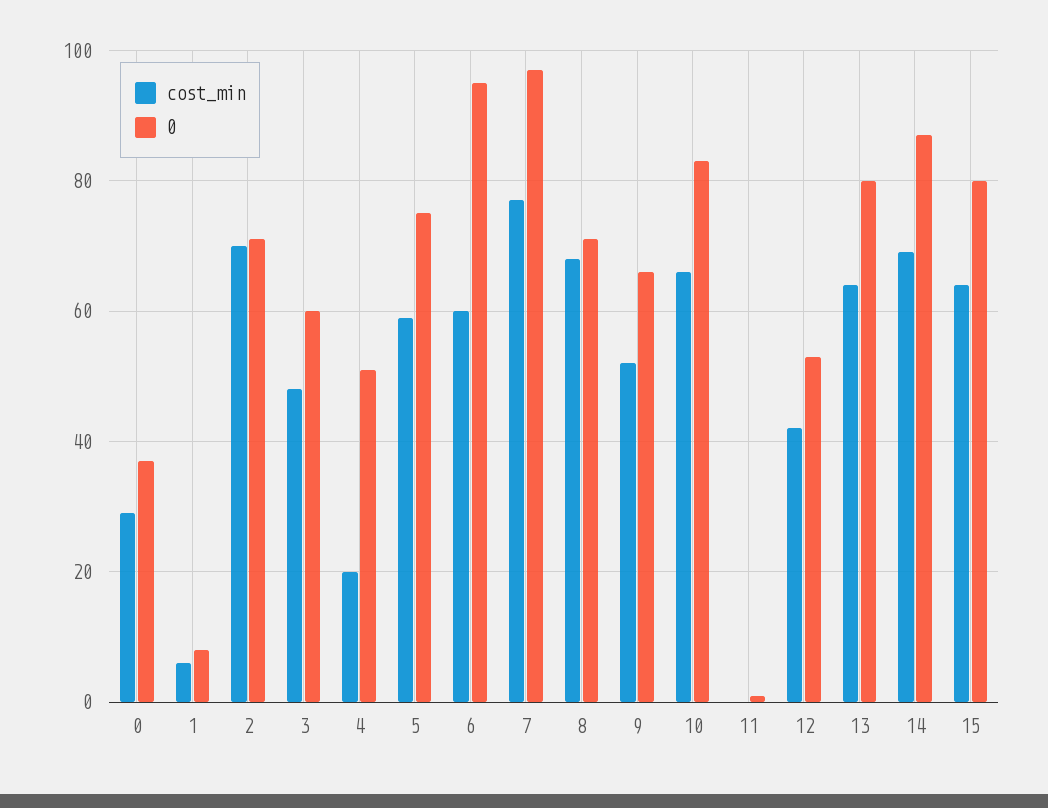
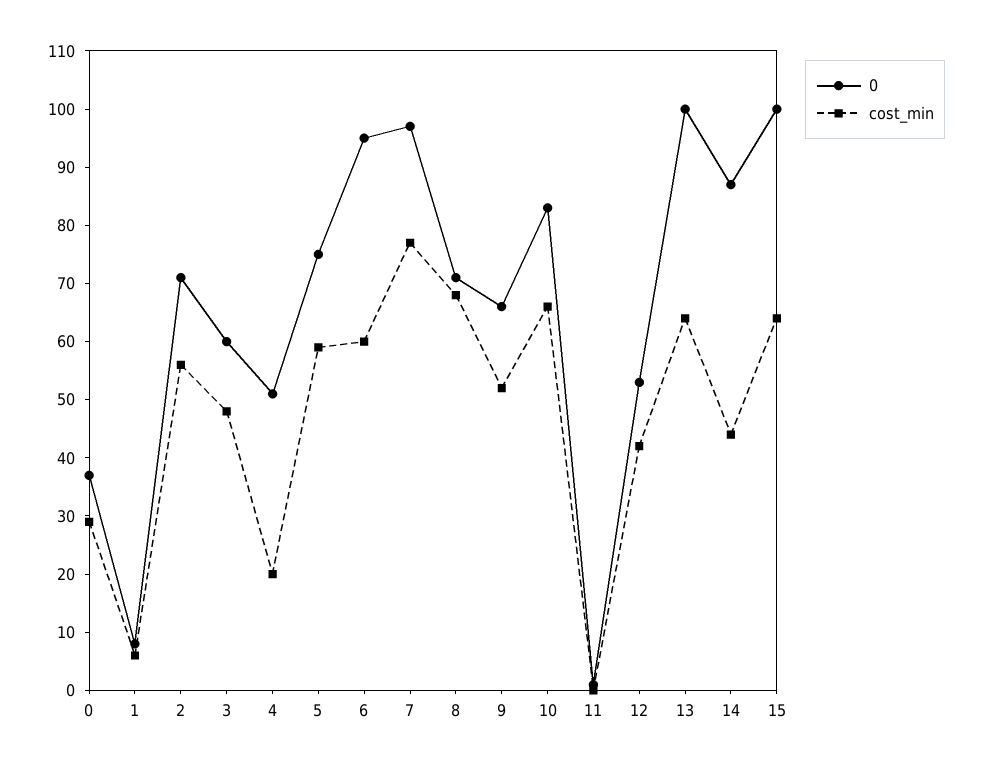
  {
    "cost_min": {
      "0": 30,
      "1": 5,
-     "2": 70,
+     "2": 55,
      "3": 50,
      "4": 20,
      "5": 60,
      "6": 60,
      "7": 75,
      "8": 70,
      "9": 50,
      "10": 65,
      "11": 0,
      "12": 40,
      "13": 65,
-     "14": 70,
+     "14": 45,
      "15": 65
    },
    "0": {
      "0": 35,
      "1": 10,
      "2": 70,
      "3": 60,
      "4": 50,
      "5": 75,
      "6": 95,
      "7": 95,
      "8": 70,
      "9": 65,
      "10": 85,
      "11": 0,
      "12": 55,
-     "13": 80,
+     "13": 100,
      "14": 85,
-     "15": 80
+     "15": 100
    }
  }

